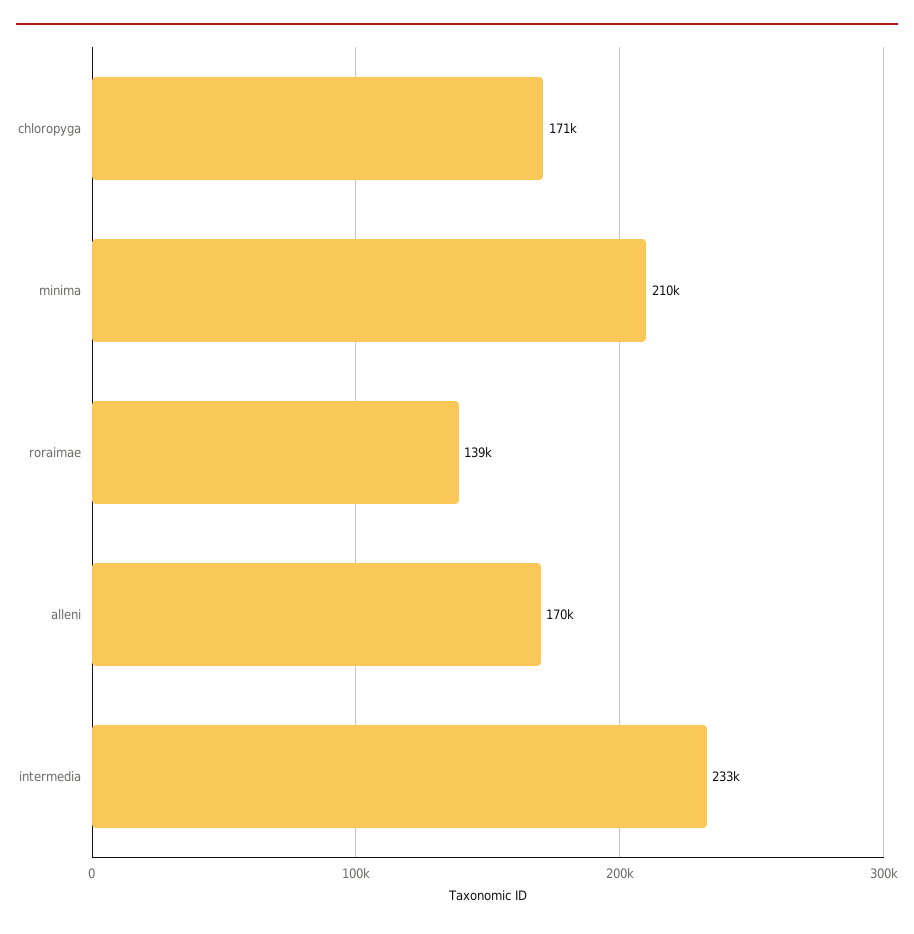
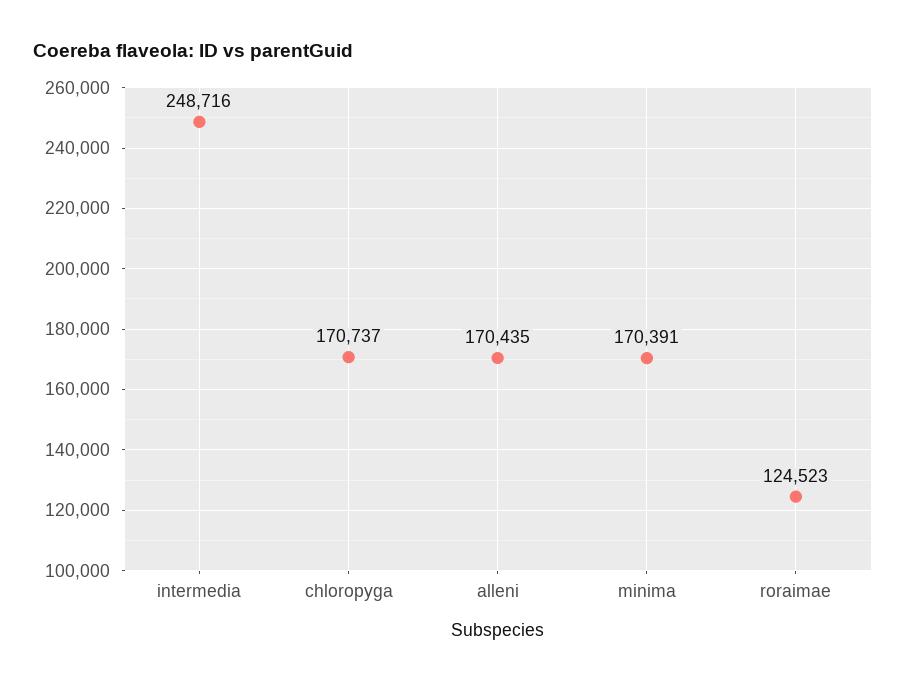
  {
    "chloropyga": 170737,
-   "minima": 210000,
+   "minima": 170391,
-   "roraimae": 139000,
+   "roraimae": 124523,
    "alleni": 170435,
-   "intermedia": 233000
+   "intermedia": 248716
  }

